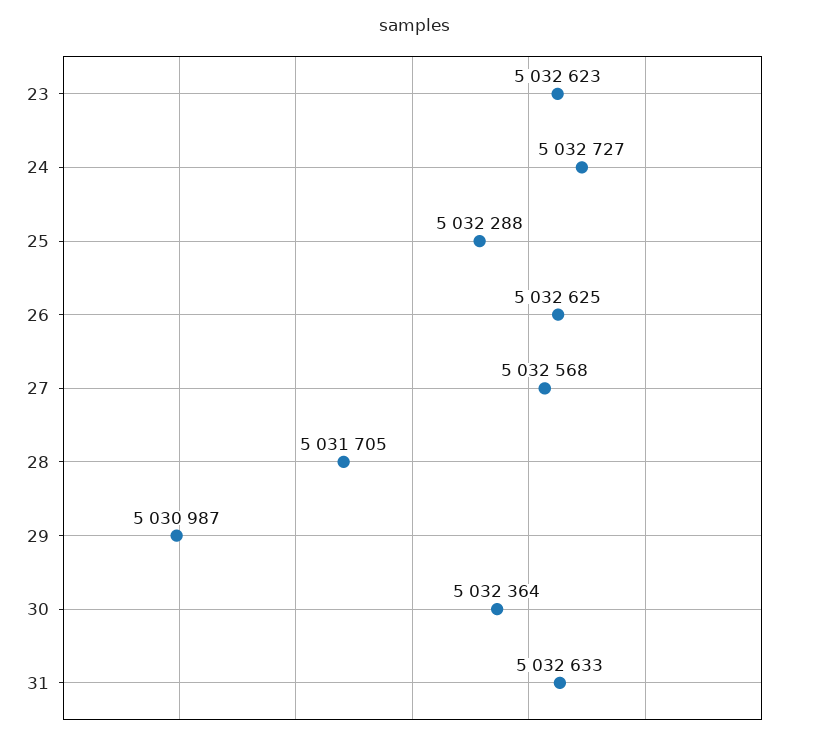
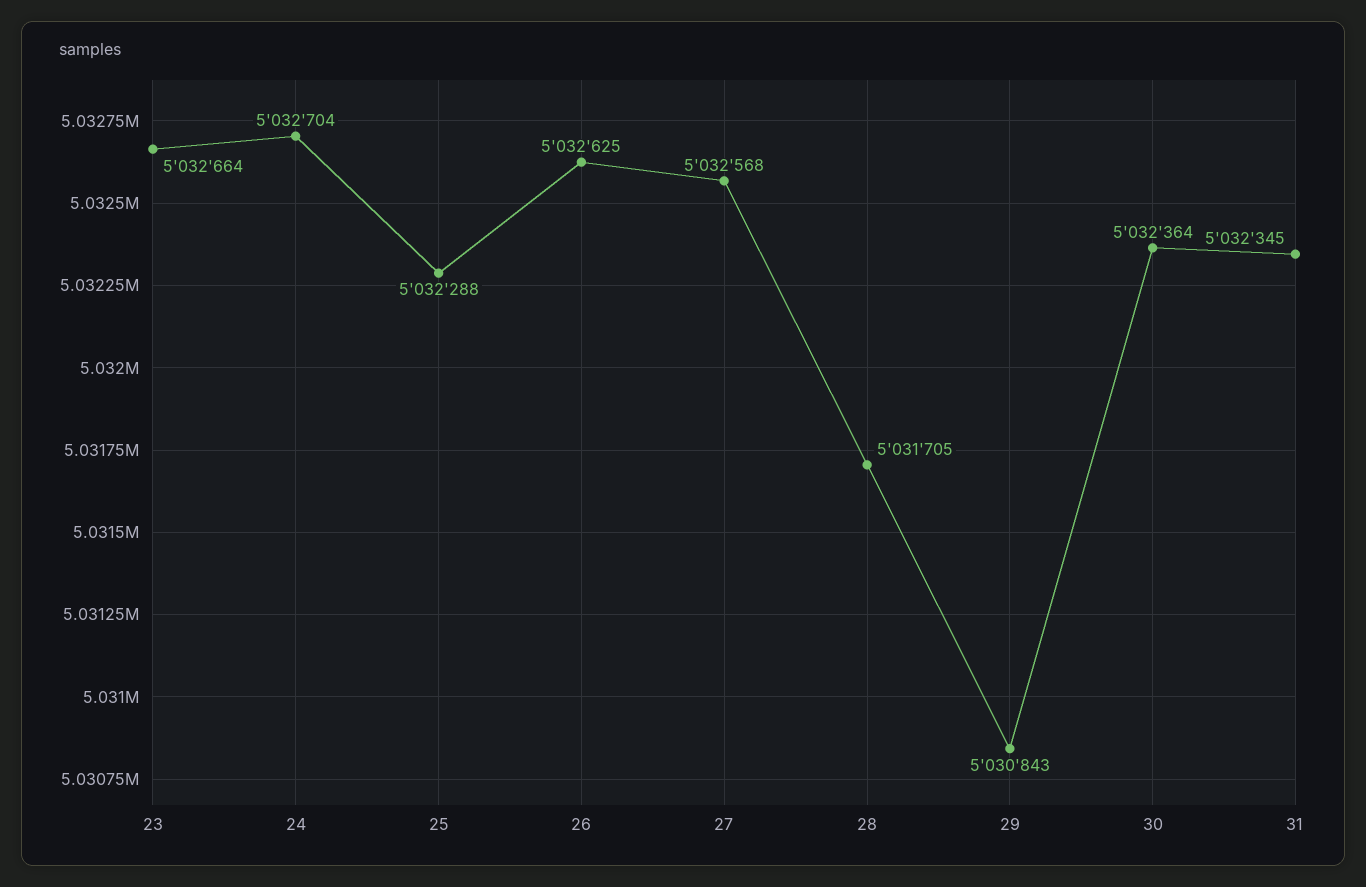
  {
-   "23": 5032623,
+   "23": 5032664,
-   "24": 5032727,
+   "24": 5032704,
    "25": 5032288,
    "26": 5032625,
    "27": 5032568,
    "28": 5031705,
-   "29": 5030987,
+   "29": 5030843,
    "30": 5032364,
-   "31": 5032633
+   "31": 5032345
  }

